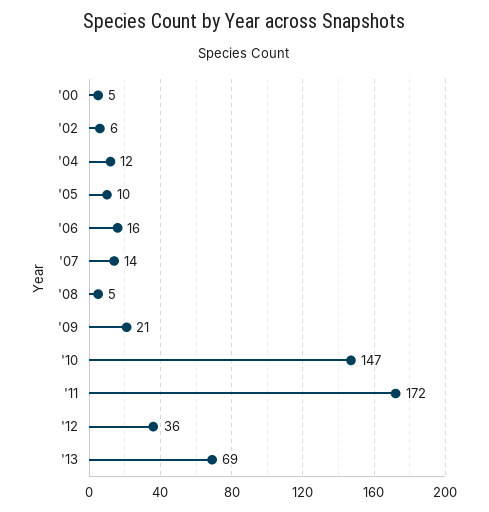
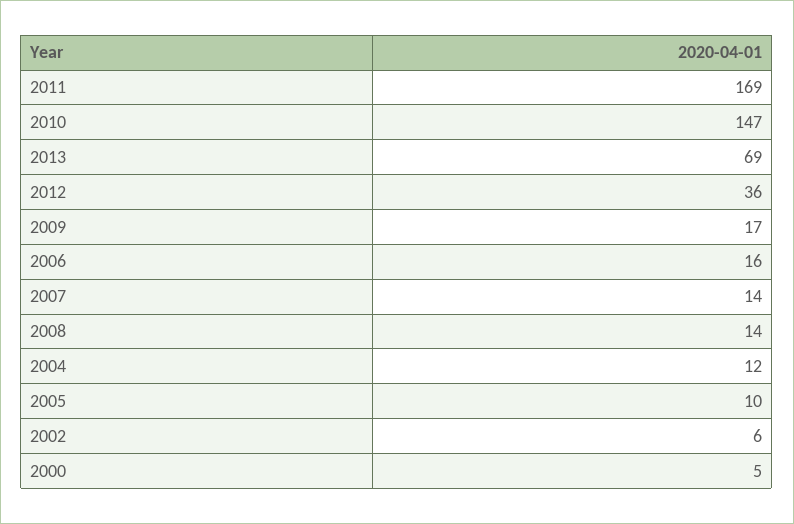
  {
    "'00": 5,
    "'02": 6,
    "'04": 12,
    "'05": 10,
    "'06": 16,
    "'07": 14,
-   "'08": 5,
+   "'08": 14,
-   "'09": 21,
+   "'09": 17,
    "'10": 147,
-   "'11": 172,
+   "'11": 169,
    "'12": 36,
    "'13": 69
  }

